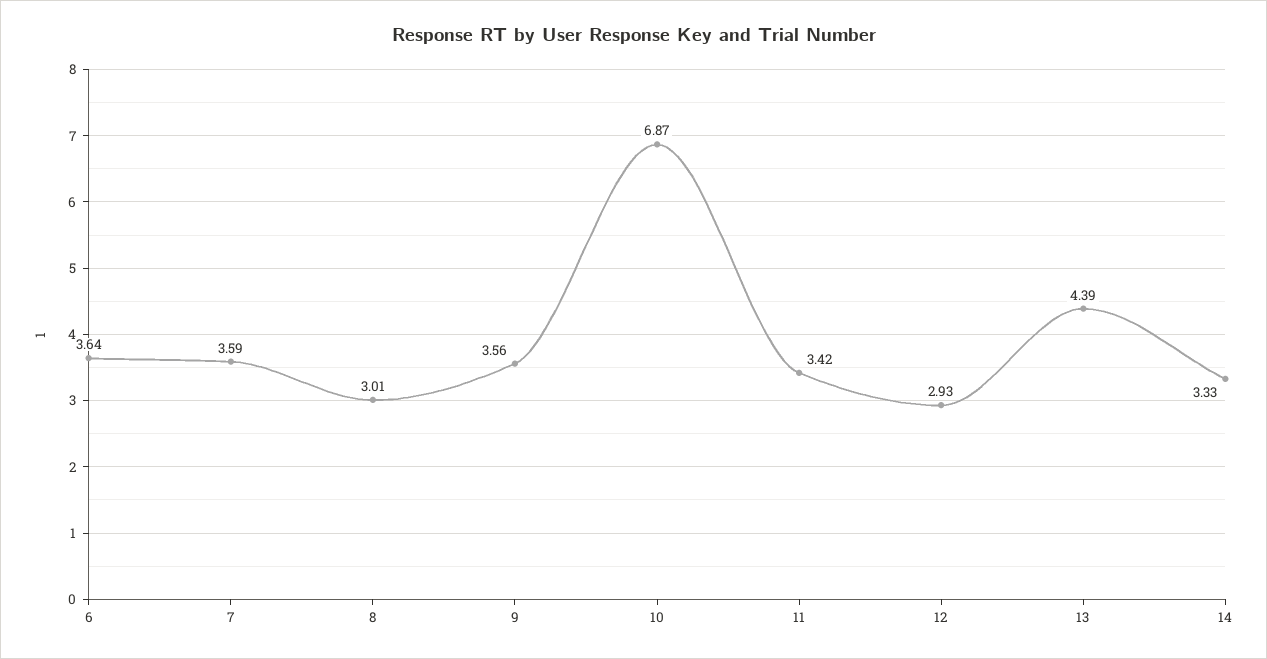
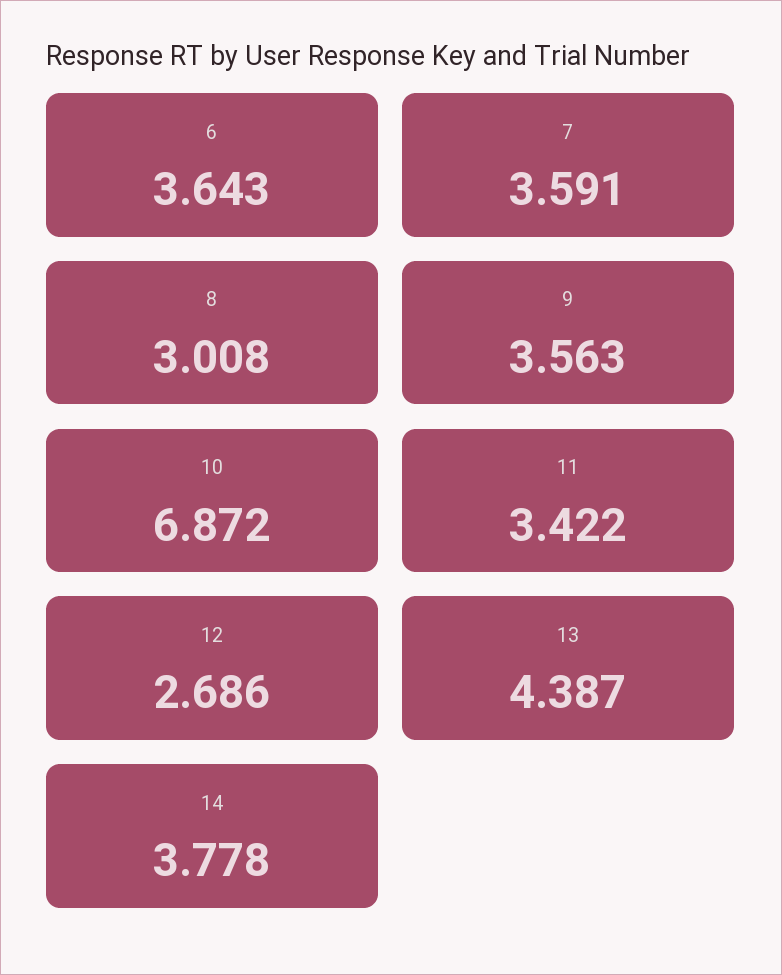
  {
    "6": 3.643,
    "7": 3.591,
    "8": 3.008,
    "9": 3.563,
    "10": 6.872,
    "11": 3.422,
-   "12": 2.93,
+   "12": 2.686,
    "13": 4.387,
-   "14": 3.33
+   "14": 3.778
  }

